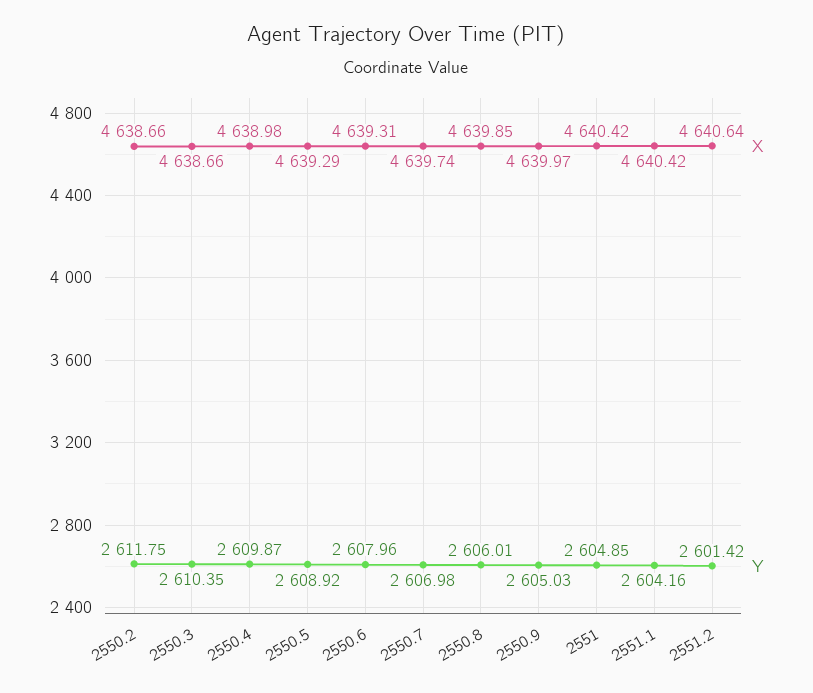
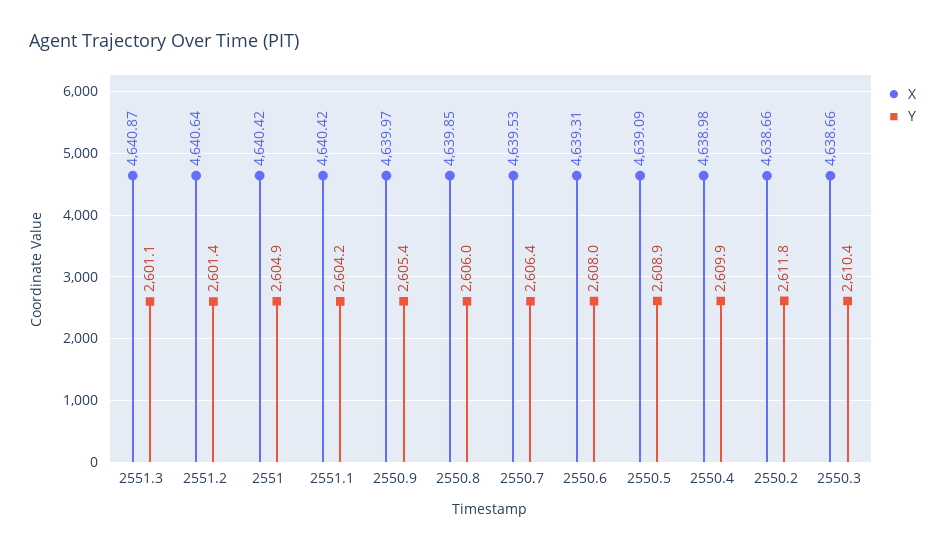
  {
    "X": {
      "2550.2": 4638.66,
      "2550.3": 4638.66,
      "2550.4": 4638.98,
-     "2550.5": 4639.29,
+     "2550.5": 4639.09,
      "2550.6": 4639.31,
-     "2550.7": 4639.74,
+     "2550.7": 4639.53,
      "2550.8": 4639.85,
      "2550.9": 4639.97,
      "2551": 4640.42,
      "2551.1": 4640.42,
-     "2551.2": 4640.64
+     "2551.2": 4640.64,
+     "2551.3": 4640.87
    },
    "Y": {
      "2550.2": 2611.75,
      "2550.3": 2610.35,
      "2550.4": 2609.87,
      "2550.5": 2608.92,
      "2550.6": 2607.96,
-     "2550.7": 2606.98,
+     "2550.7": 2606.4,
      "2550.8": 2606.01,
-     "2550.9": 2605.03,
+     "2550.9": 2605.4,
      "2551": 2604.85,
      "2551.1": 2604.16,
-     "2551.2": 2601.42
+     "2551.2": 2601.42,
+     "2551.3": 2601.1
    }
  }

